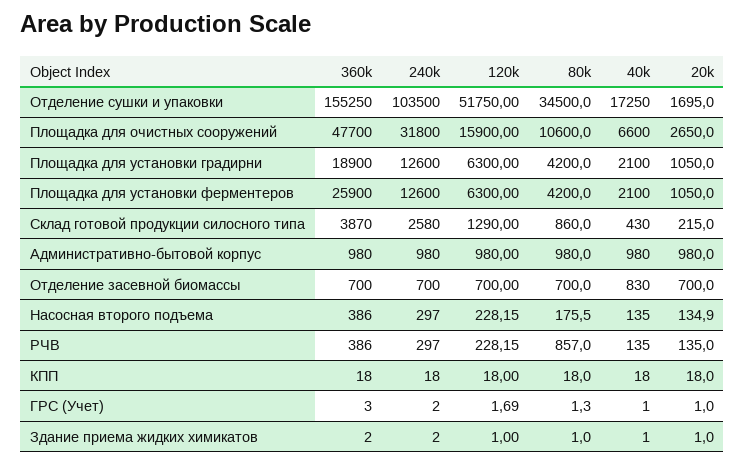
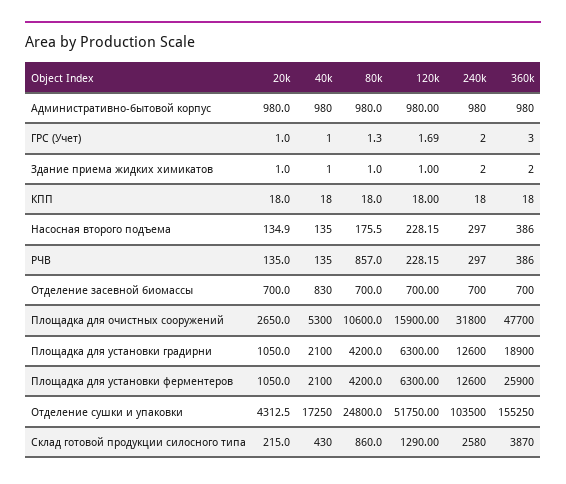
  {
    "360k": {
      "Отделение сушки и упаковки": 155250,
      "Площадка для очистных сооружений": 47700,
      "Площадка для установки градирни": 18900,
      "Площадка для установки ферментеров": 25900,
      "Склад готовой продукции силосного типа": 3870,
      "Административно-бытовой корпус": 980,
      "Отделение засевной биомассы": 700,
      "Насосная второго подъема": 386,
      "РЧВ": 386,
      "КПП": 18,
      "ГРС (Учет)": 3,
      "Здание приема жидких химикатов": 2
    },
    "240k": {
      "Отделение сушки и упаковки": 103500,
      "Площадка для очистных сооружений": 31800,
      "Площадка для установки градирни": 12600,
      "Площадка для установки ферментеров": 12600,
      "Склад готовой продукции силосного типа": 2580,
      "Административно-бытовой корпус": 980,
      "Отделение засевной биомассы": 700,
      "Насосная второго подъема": 297,
      "РЧВ": 297,
      "КПП": 18,
      "ГРС (Учет)": 2,
      "Здание приема жидких химикатов": 2
    },
    "120k": {
      "Отделение сушки и упаковки": 51750,
      "Площадка для очистных сооружений": 15900,
      "Площадка для установки градирни": 6300,
      "Площадка для установки ферментеров": 6300,
      "Склад готовой продукции силосного типа": 1290,
      "Административно-бытовой корпус": 980,
      "Отделение засевной биомассы": 700,
      "Насосная второго подъема": 228.15,
      "РЧВ": 228.15,
      "КПП": 18,
      "ГРС (Учет)": 1.69,
      "Здание приема жидких химикатов": 1
    },
    "80k": {
-     "Отделение сушки и упаковки": 34500,
+     "Отделение сушки и упаковки": 24800,
      "Площадка для очистных сооружений": 10600,
      "Площадка для установки градирни": 4200,
      "Площадка для установки ферментеров": 4200,
      "Склад готовой продукции силосного типа": 860,
      "Административно-бытовой корпус": 980,
      "Отделение засевной биомассы": 700,
      "Насосная второго подъема": 175.5,
      "РЧВ": 857,
      "КПП": 18,
      "ГРС (Учет)": 1.3,
      "Здание приема жидких химикатов": 1
    },
    "40k": {
      "Отделение сушки и упаковки": 17250,
-     "Площадка для очистных сооружений": 6600,
+     "Площадка для очистных сооружений": 5300,
      "Площадка для установки градирни": 2100,
      "Площадка для установки ферментеров": 2100,
      "Склад готовой продукции силосного типа": 430,
      "Административно-бытовой корпус": 980,
      "Отделение засевной биомассы": 830,
      "Насосная второго подъема": 135,
      "РЧВ": 135,
      "КПП": 18,
      "ГРС (Учет)": 1,
      "Здание приема жидких химикатов": 1
    },
    "20k": {
-     "Отделение сушки и упаковки": 1695,
+     "Отделение сушки и упаковки": 4312.5,
      "Площадка для очистных сооружений": 2650,
      "Площадка для установки градирни": 1050,
      "Площадка для установки ферментеров": 1050,
      "Склад готовой продукции силосного типа": 215,
      "Административно-бытовой корпус": 980,
      "Отделение засевной биомассы": 700,
      "Насосная второго подъема": 134.9,
      "РЧВ": 135,
      "КПП": 18,
      "ГРС (Учет)": 1,
      "Здание приема жидких химикатов": 1
    }
  }

